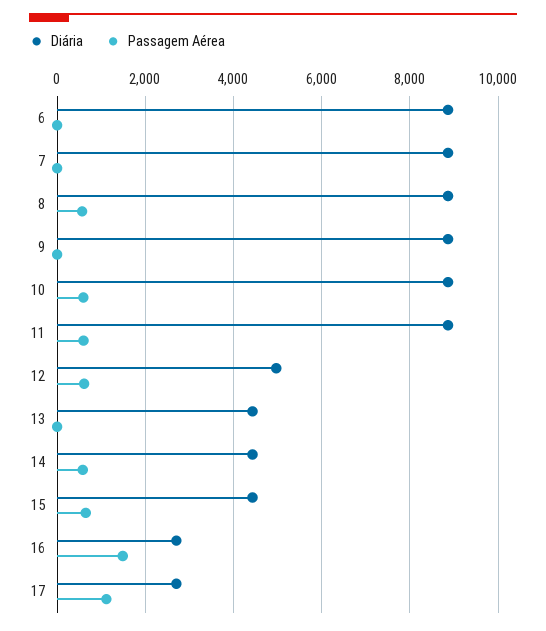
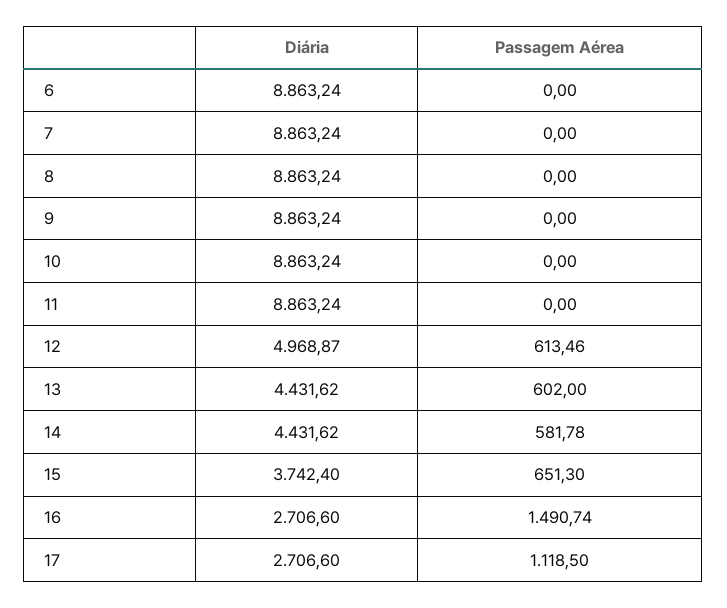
  {
    "Diária": {
      "6": 8863.24,
      "7": 8863.24,
      "8": 8863.24,
      "9": 8863.24,
      "10": 8863.24,
      "11": 8863.24,
      "12": 4968.87,
      "13": 4431.62,
      "14": 4431.62,
-     "15": 4400,
+     "15": 3742.4,
      "16": 2706.6,
      "17": 2706.6
    },
    "Passagem Aérea": {
      "6": 0,
      "7": 0,
-     "8": 600,
+     "8": 0,
      "9": 0,
-     "10": 600,
+     "10": 0,
-     "11": 600,
+     "11": 0,
      "12": 613.46,
-     "13": 0,
+     "13": 602,
      "14": 581.78,
      "15": 651.3,
      "16": 1490.74,
      "17": 1118.5
    }
  }

